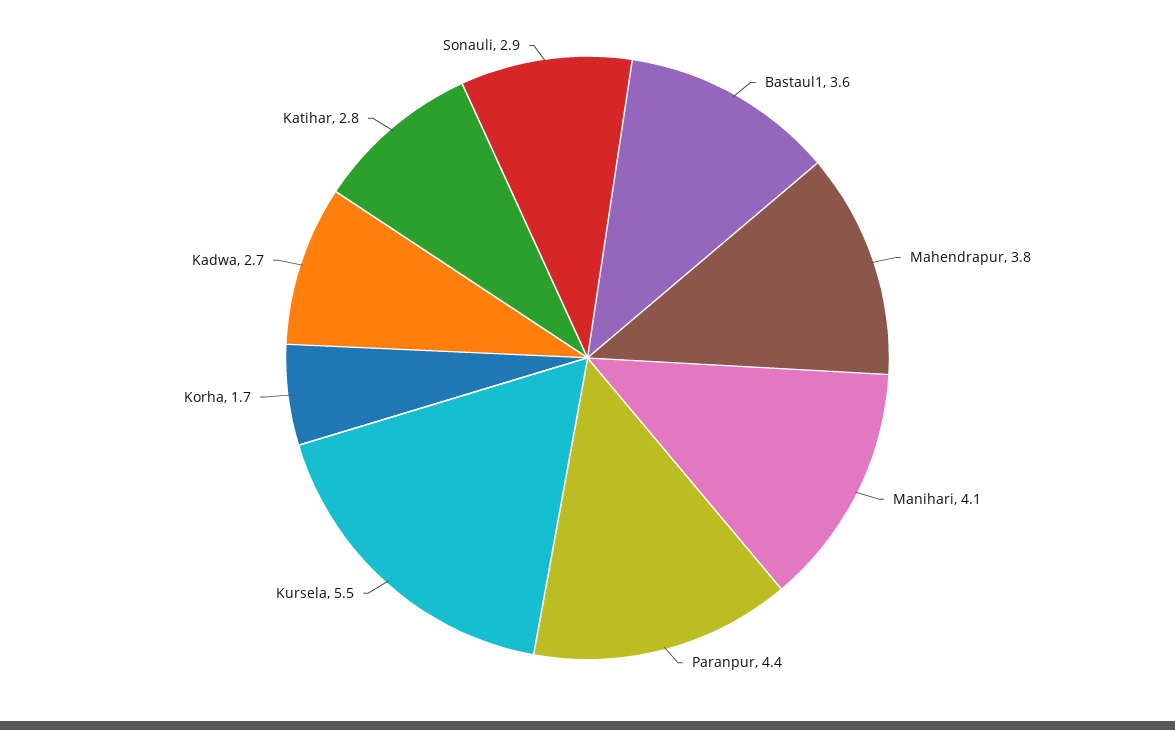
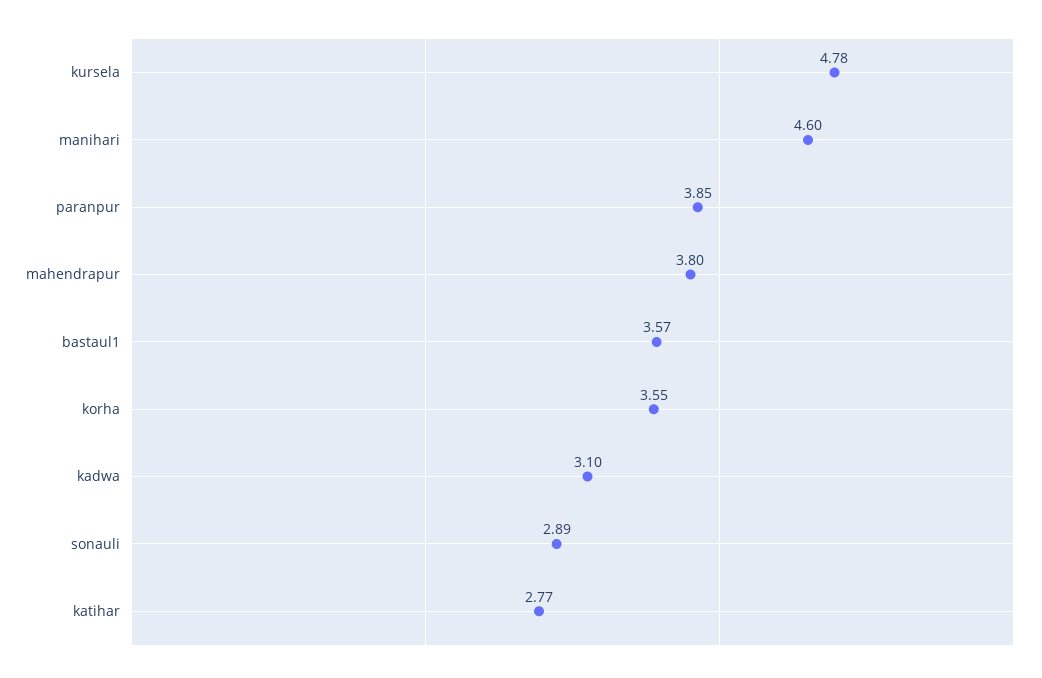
  {
    "Bastaul1": 3.57,
    "Mahendrapur": 3.8,
-   "Manihari": 4.1,
+   "Manihari": 4.6,
-   "Paranpur": 4.4,
+   "Paranpur": 3.85,
-   "Kursela": 5.5,
+   "Kursela": 4.78,
-   "Korha": 1.7,
+   "Korha": 3.55,
-   "Kadwa": 2.7,
+   "Kadwa": 3.1,
    "Katihar": 2.77,
    "Sonauli": 2.89
  }

